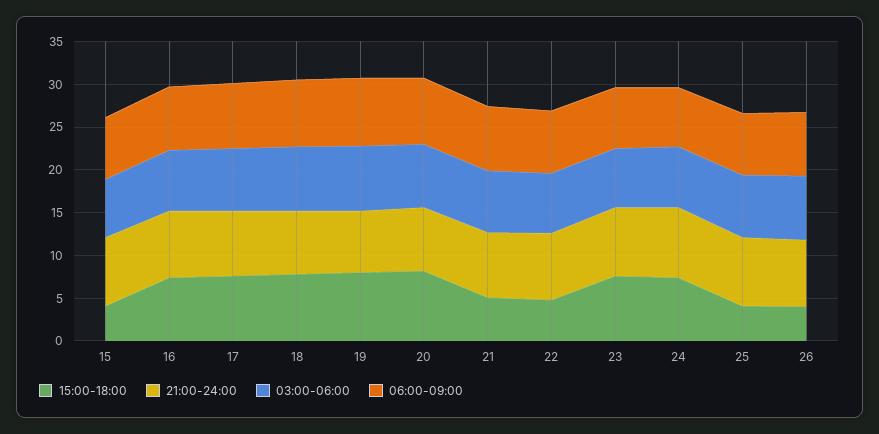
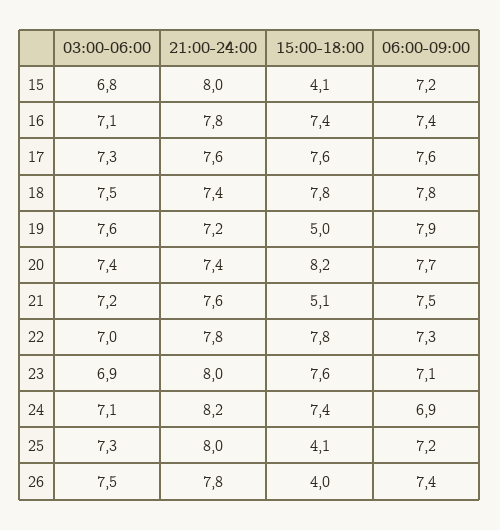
  {
    "15:00-18:00": {
      "15": 4.1,
      "16": 7.4,
      "17": 7.6,
      "18": 7.8,
-     "19": 8,
+     "19": 5,
      "20": 8.2,
      "21": 5.1,
-     "22": 5,
+     "22": 7.8,
      "23": 7.6,
      "24": 7.4,
      "25": 4.1,
      "26": 4
    },
    "21:00-24:00": {
      "15": 8,
      "16": 7.8,
      "17": 7.6,
      "18": 7.4,
      "19": 7.2,
      "20": 7.4,
      "21": 7.6,
      "22": 7.8,
      "23": 8,
      "24": 8.2,
      "25": 8,
      "26": 7.8
    },
    "03:00-06:00": {
      "15": 6.8,
      "16": 7.1,
      "17": 7.3,
      "18": 7.5,
      "19": 7.6,
      "20": 7.4,
      "21": 7.2,
      "22": 7,
      "23": 6.9,
      "24": 7.1,
      "25": 7.3,
      "26": 7.5
    },
    "06:00-09:00": {
      "15": 7.2,
      "16": 7.4,
      "17": 7.6,
      "18": 7.8,
      "19": 7.9,
      "20": 7.7,
      "21": 7.5,
      "22": 7.3,
      "23": 7.1,
      "24": 6.9,
      "25": 7.2,
      "26": 7.4
    }
  }

